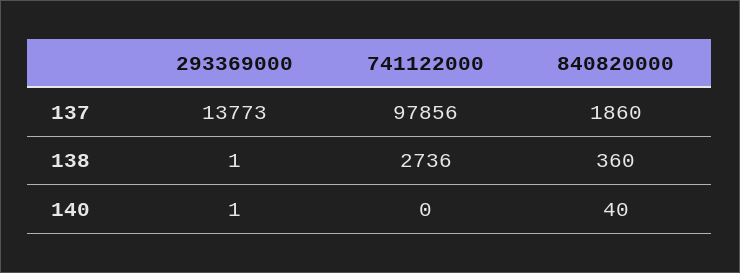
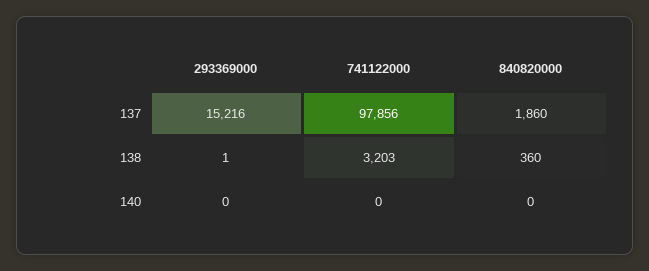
  {
    "293369000": {
-     "137": 13773,
+     "137": 15216,
      "138": 1,
-     "140": 1
+     "140": 0
    },
    "741122000": {
      "137": 97856,
-     "138": 2736,
+     "138": 3203,
      "140": 0
    },
    "840820000": {
      "137": 1860,
      "138": 360,
-     "140": 40
+     "140": 0
    }
  }

